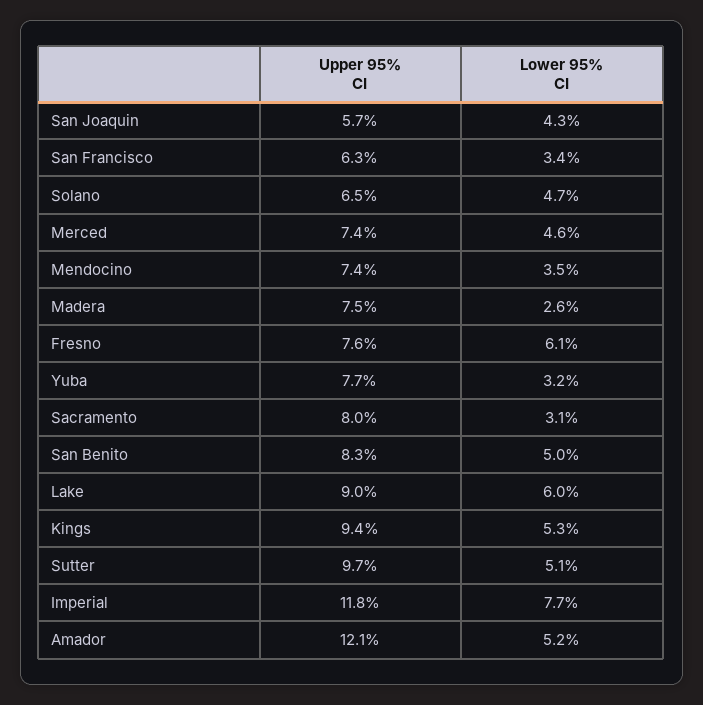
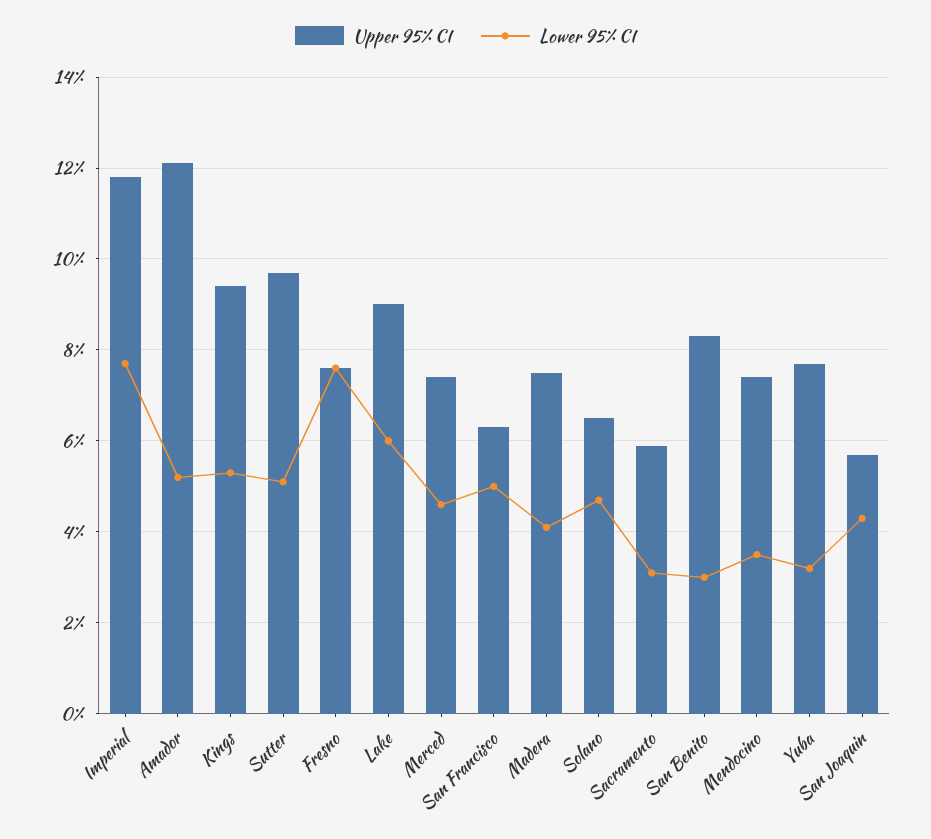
  {
    "Upper 95% CI": {
      "San Joaquin": 5.7,
      "San Francisco": 6.3,
      "Solano": 6.5,
      "Merced": 7.4,
      "Mendocino": 7.4,
      "Madera": 7.5,
      "Fresno": 7.6,
      "Yuba": 7.7,
-     "Sacramento": 8,
+     "Sacramento": 6,
      "San Benito": 8.3,
      "Lake": 9,
      "Kings": 9.4,
      "Sutter": 9.7,
      "Imperial": 11.8,
      "Amador": 12.1
    },
    "Lower 95% CI": {
      "San Joaquin": 4.3,
-     "San Francisco": 3.4,
+     "San Francisco": 5,
      "Solano": 4.7,
      "Merced": 4.6,
      "Mendocino": 3.5,
-     "Madera": 2.6,
+     "Madera": 4,
-     "Fresno": 6.1,
+     "Fresno": 7.5,
      "Yuba": 3.2,
      "Sacramento": 3.1,
-     "San Benito": 5,
+     "San Benito": 3,
      "Lake": 6,
      "Kings": 5.3,
      "Sutter": 5.1,
      "Imperial": 7.7,
      "Amador": 5.2
    }
  }

